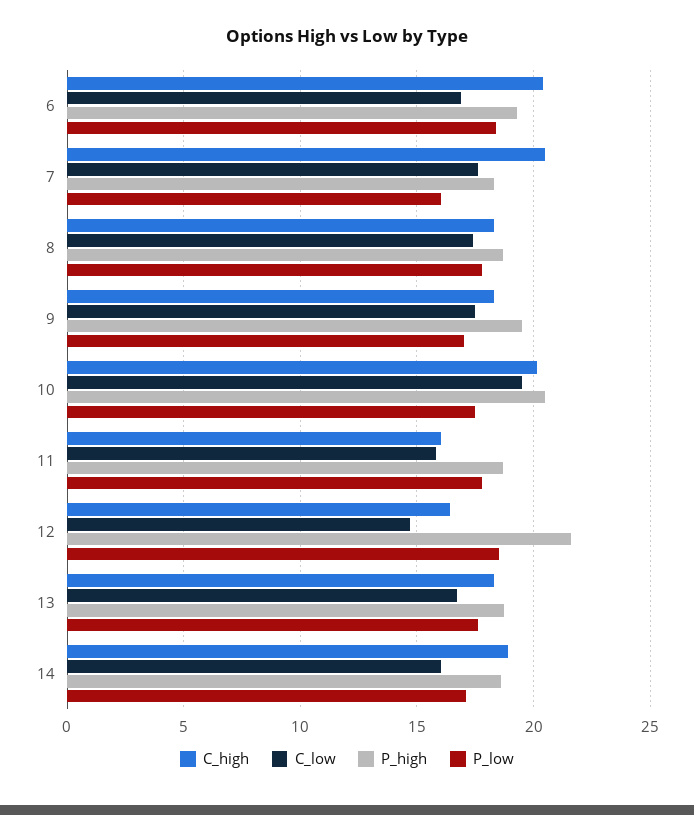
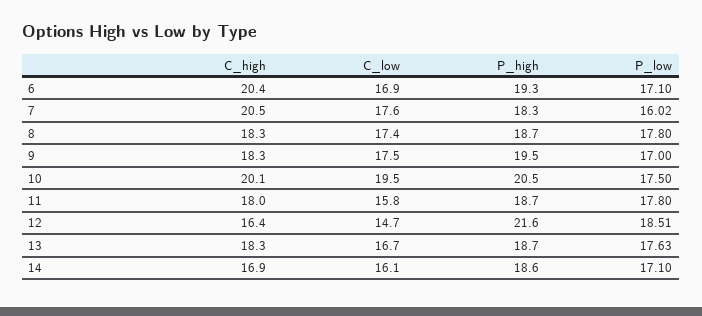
  {
    "C_high": {
      "6": 20.4,
      "7": 20.5,
      "8": 18.3,
      "9": 18.3,
      "10": 20.1,
-     "11": 16,
+     "11": 18,
      "12": 16.4,
      "13": 18.3,
-     "14": 19
+     "14": 16.9
    },
    "C_low": {
      "6": 16.9,
      "7": 17.6,
      "8": 17.4,
      "9": 17.5,
      "10": 19.5,
      "11": 15.8,
      "12": 14.7,
      "13": 16.7,
      "14": 16.1
    },
    "P_high": {
      "6": 19.3,
      "7": 18.3,
      "8": 18.7,
      "9": 19.5,
      "10": 20.5,
      "11": 18.7,
      "12": 21.6,
      "13": 18.7,
      "14": 18.6
    },
    "P_low": {
-     "6": 18.5,
+     "6": 17.1,
      "7": 16.02,
      "8": 17.8,
      "9": 17,
      "10": 17.5,
      "11": 17.8,
      "12": 18.51,
      "13": 17.63,
      "14": 17.1
    }
  }

